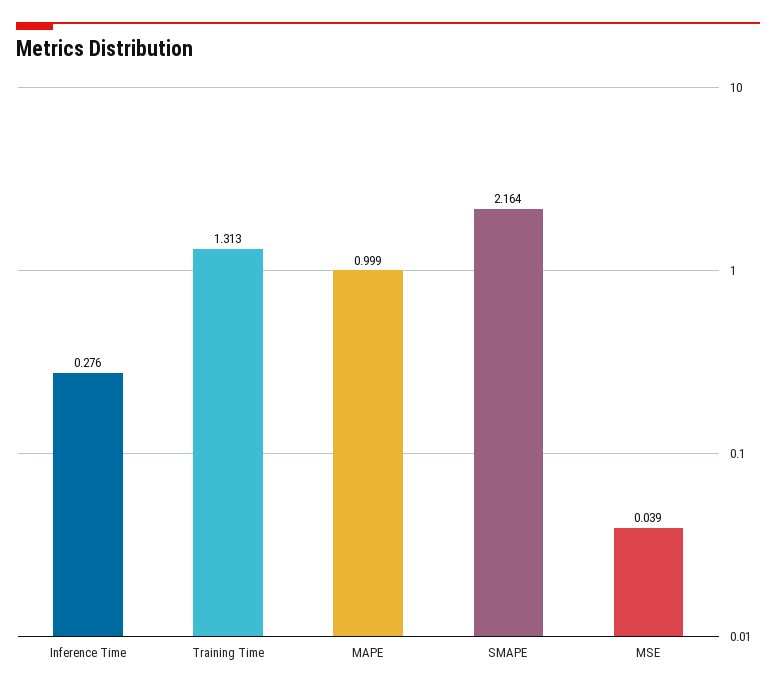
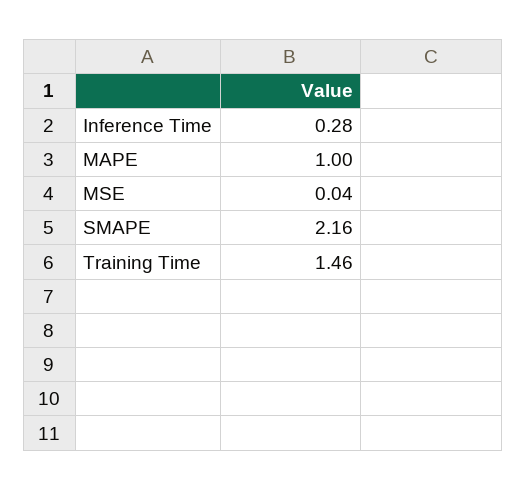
  {
    "Inference Time": 0.276,
-   "Training Time": 1.313,
+   "Training Time": 1.46,
    "MAPE": 0.999,
    "SMAPE": 2.164,
    "MSE": 0.039
  }

